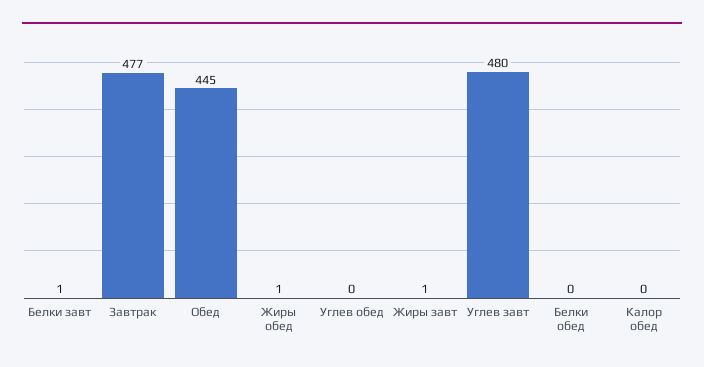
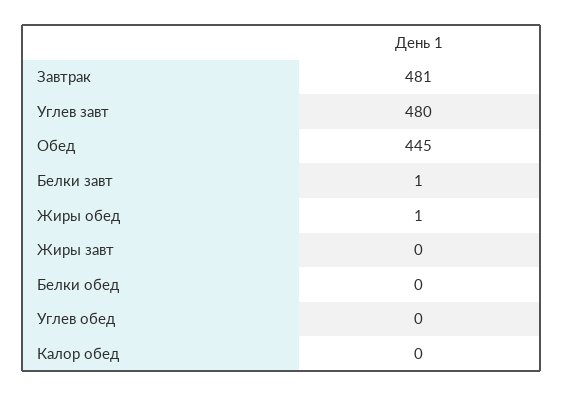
  {
    "Белки завт": 1,
-   "Завтрак": 477,
+   "Завтрак": 481,
    "Обед": 445,
    "Жиры обед": 1,
    "Углев обед": 0,
-   "Жиры завт": 1,
+   "Жиры завт": 0,
    "Углев завт": 480,
    "Белки обед": 0,
    "Калор обед": 0
  }

